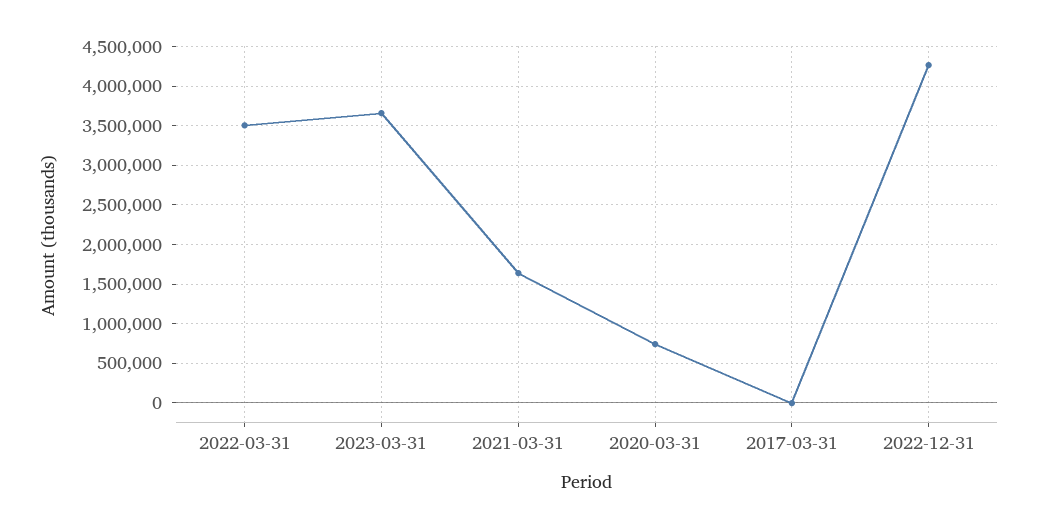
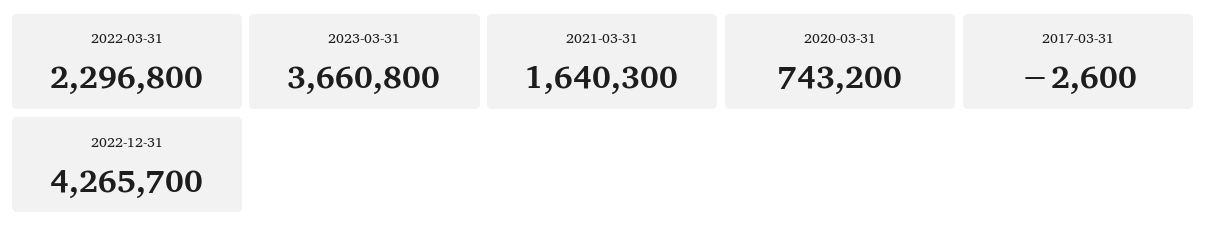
  {
-   "2022-03-31": 3500000,
+   "2022-03-31": 2296800,
    "2023-03-31": 3660800,
    "2021-03-31": 1640300,
    "2020-03-31": 743200,
    "2017-03-31": -2600,
    "2022-12-31": 4265700
  }

